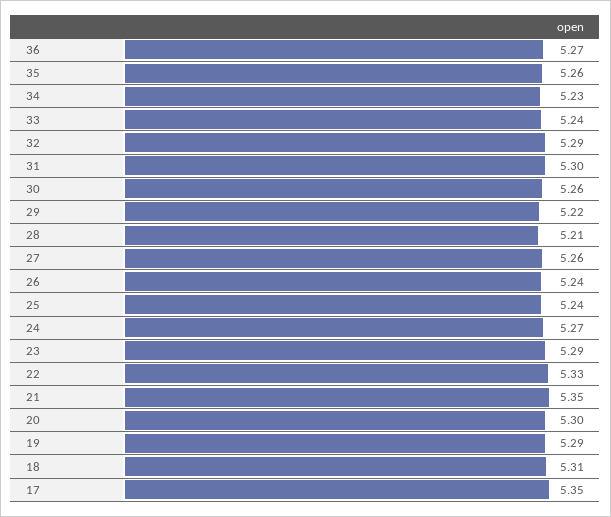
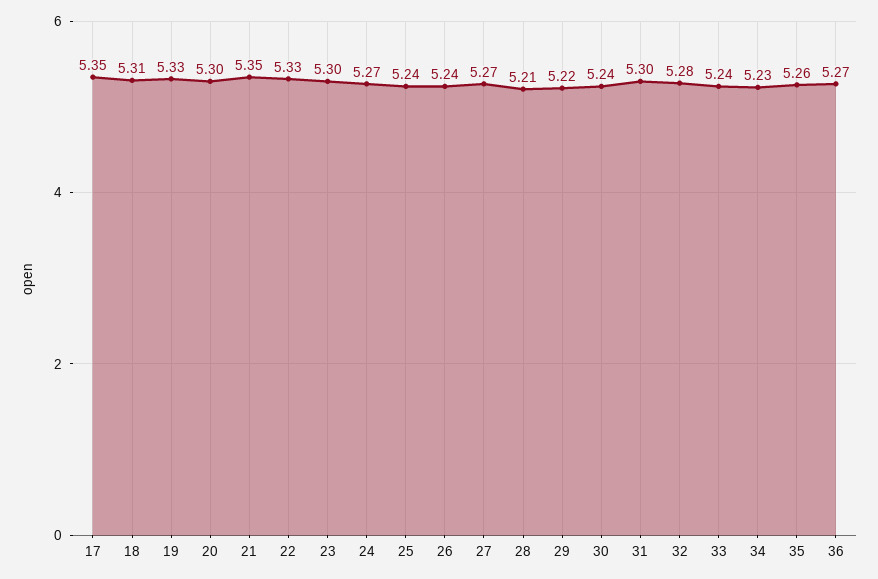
  {
    "36": 5.27,
    "35": 5.26,
    "34": 5.23,
    "33": 5.24,
-   "32": 5.29,
+   "32": 5.28,
    "31": 5.3,
-   "30": 5.26,
+   "30": 5.24,
    "29": 5.22,
    "28": 5.21,
-   "27": 5.26,
+   "27": 5.27,
    "26": 5.24,
    "25": 5.24,
    "24": 5.27,
-   "23": 5.29,
+   "23": 5.3,
    "22": 5.33,
    "21": 5.35,
    "20": 5.3,
-   "19": 5.29,
+   "19": 5.33,
    "18": 5.31,
    "17": 5.35
  }

